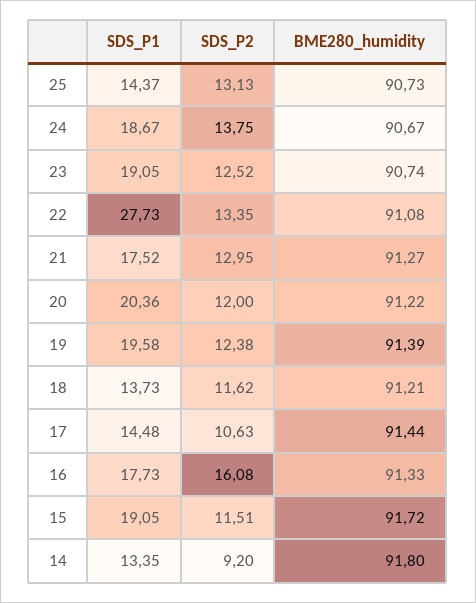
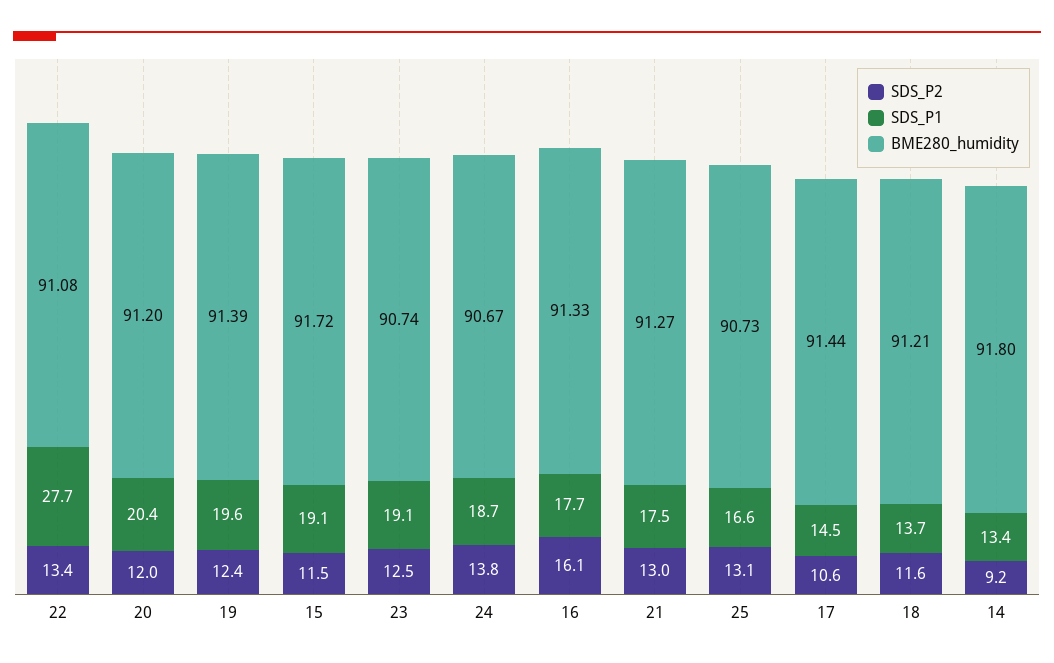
  {
    "SDS_P1": {
-     "25": 14.37,
+     "25": 16.6,
      "24": 18.67,
      "23": 19.05,
      "22": 27.73,
      "21": 17.52,
      "20": 20.36,
      "19": 19.58,
      "18": 13.73,
      "17": 14.48,
      "16": 17.73,
      "15": 19.05,
      "14": 13.35
    },
    "SDS_P2": {
      "25": 13.13,
      "24": 13.75,
      "23": 12.52,
      "22": 13.35,
      "21": 12.95,
      "20": 12,
      "19": 12.38,
      "18": 11.62,
      "17": 10.63,
      "16": 16.08,
      "15": 11.51,
      "14": 9.2
    },
    "BME280_humidity": {
      "25": 90.73,
      "24": 90.67,
      "23": 90.74,
      "22": 91.08,
      "21": 91.27,
-     "20": 91.22,
+     "20": 91.2,
      "19": 91.39,
      "18": 91.21,
      "17": 91.44,
      "16": 91.33,
      "15": 91.72,
      "14": 91.8
    }
  }

